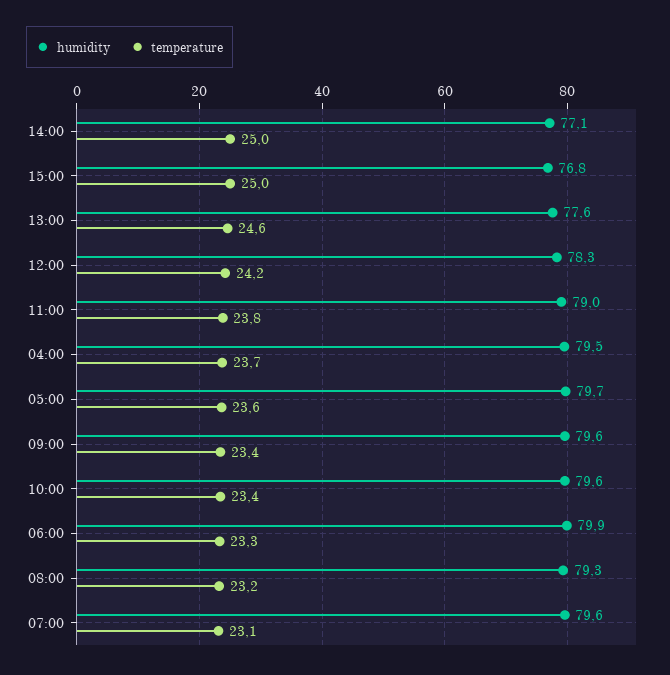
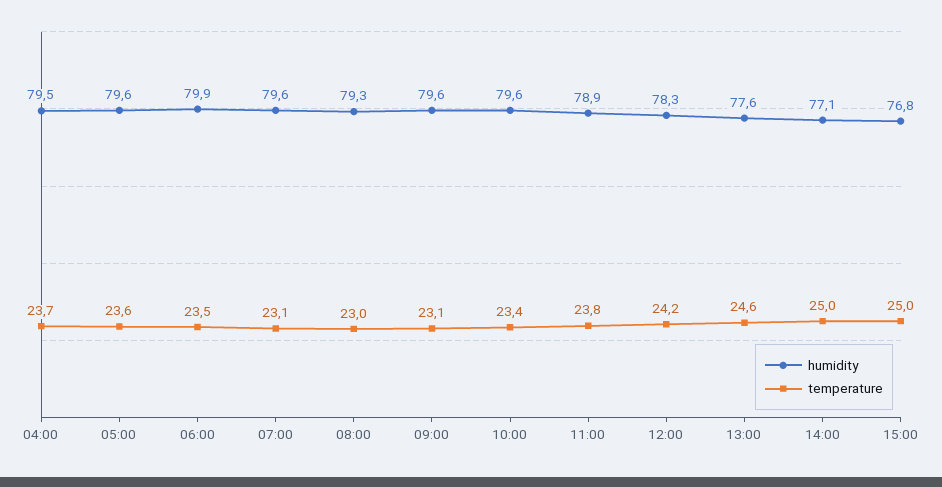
  {
    "humidity": {
      "14:00": 77.1,
      "15:00": 76.8,
      "13:00": 77.6,
      "12:00": 78.3,
-     "11:00": 79,
+     "11:00": 78.9,
      "04:00": 79.5,
-     "05:00": 79.7,
+     "05:00": 79.6,
      "09:00": 79.6,
      "10:00": 79.6,
      "06:00": 79.9,
      "08:00": 79.3,
      "07:00": 79.6
    },
    "temperature": {
      "14:00": 25,
      "15:00": 25,
      "13:00": 24.6,
      "12:00": 24.2,
      "11:00": 23.8,
      "04:00": 23.7,
      "05:00": 23.6,
-     "09:00": 23.4,
+     "09:00": 23.1,
      "10:00": 23.4,
-     "06:00": 23.3,
+     "06:00": 23.5,
-     "08:00": 23.2,
+     "08:00": 23,
      "07:00": 23.1
    }
  }

